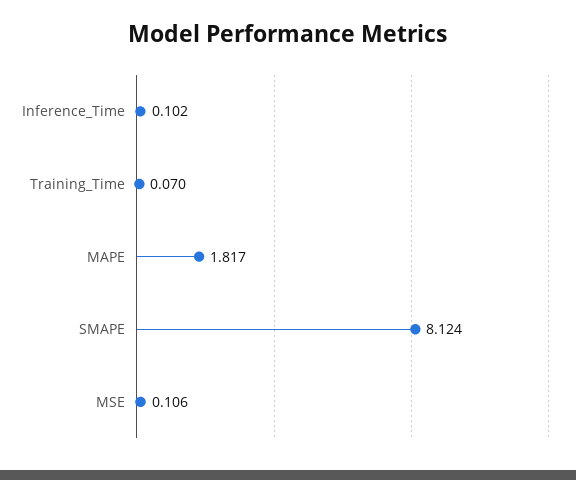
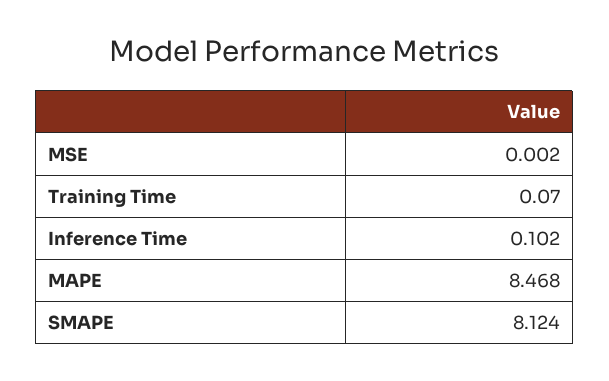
  {
    "Inference_Time": 0.102,
    "Training_Time": 0.07,
-   "MAPE": 1.817,
+   "MAPE": 8.468,
    "SMAPE": 8.124,
-   "MSE": 0.106
+   "MSE": 0.002
  }

